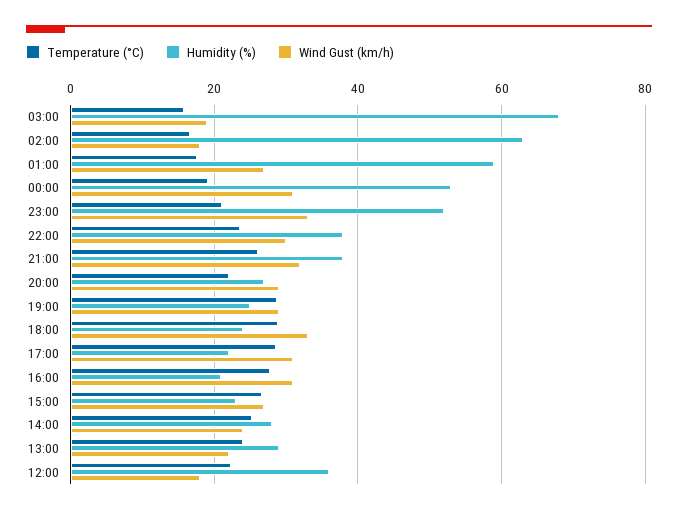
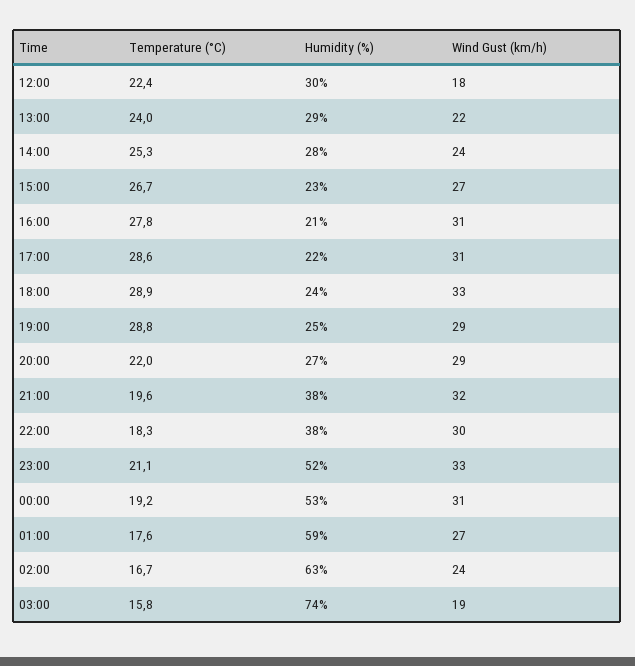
  {
    "Temperature (°C)": {
      "03:00": 15.8,
      "02:00": 16.7,
      "01:00": 17.6,
      "00:00": 19.2,
      "23:00": 21.1,
-     "22:00": 24,
+     "22:00": 18.3,
-     "21:00": 26,
+     "21:00": 19.6,
      "20:00": 22,
      "19:00": 28.8,
      "18:00": 28.9,
      "17:00": 28.6,
      "16:00": 27.8,
      "15:00": 26.7,
      "14:00": 25.3,
      "13:00": 24,
      "12:00": 22.4
    },
    "Humidity (%)": {
-     "03:00": 68,
+     "03:00": 74,
      "02:00": 63,
      "01:00": 59,
      "00:00": 53,
      "23:00": 52,
      "22:00": 38,
      "21:00": 38,
      "20:00": 27,
      "19:00": 25,
      "18:00": 24,
      "17:00": 22,
      "16:00": 21,
      "15:00": 23,
      "14:00": 28,
      "13:00": 29,
-     "12:00": 36
+     "12:00": 30
    },
    "Wind Gust (km/h)": {
      "03:00": 19,
-     "02:00": 18,
+     "02:00": 24,
      "01:00": 27,
      "00:00": 31,
      "23:00": 33,
      "22:00": 30,
      "21:00": 32,
      "20:00": 29,
      "19:00": 29,
      "18:00": 33,
      "17:00": 31,
      "16:00": 31,
      "15:00": 27,
      "14:00": 24,
      "13:00": 22,
      "12:00": 18
    }
  }

